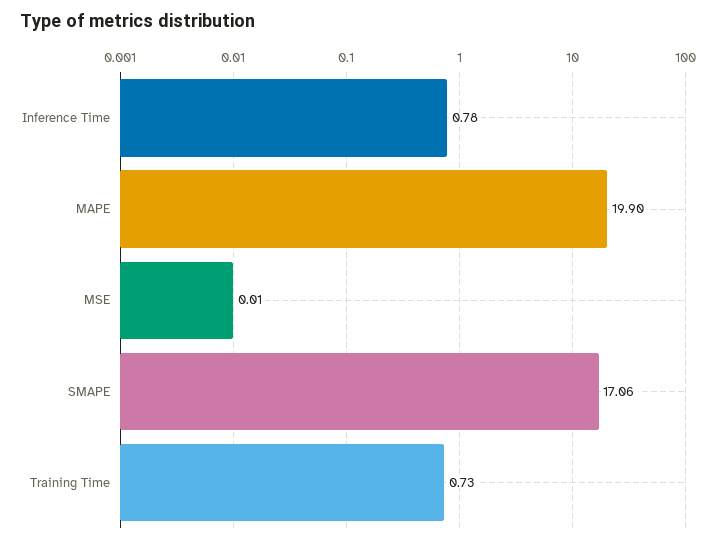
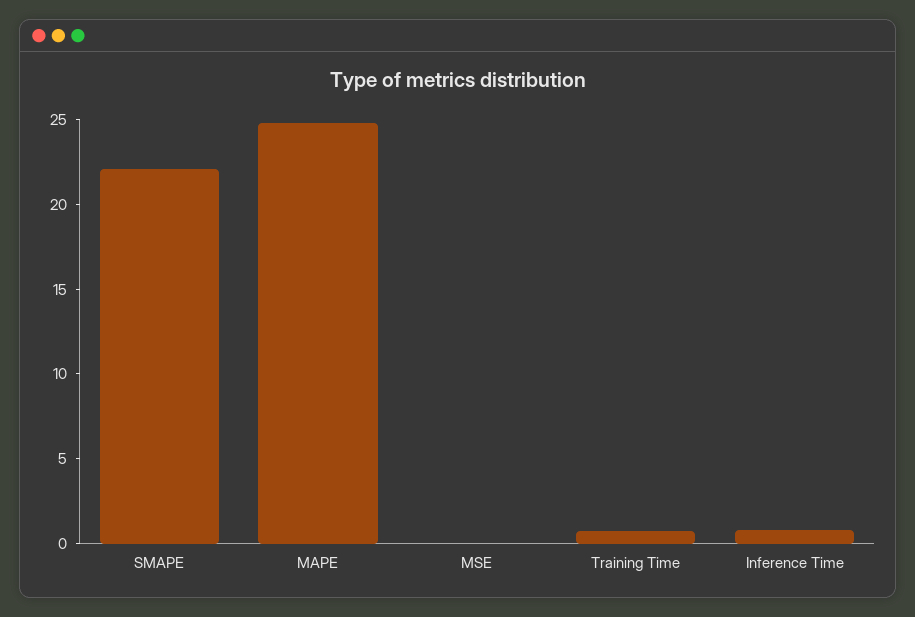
  {
    "Inference Time": 0.78,
-   "MAPE": 19.9,
+   "MAPE": 25,
    "MSE": 0.01,
-   "SMAPE": 17.06,
+   "SMAPE": 22,
    "Training Time": 0.73
  }

